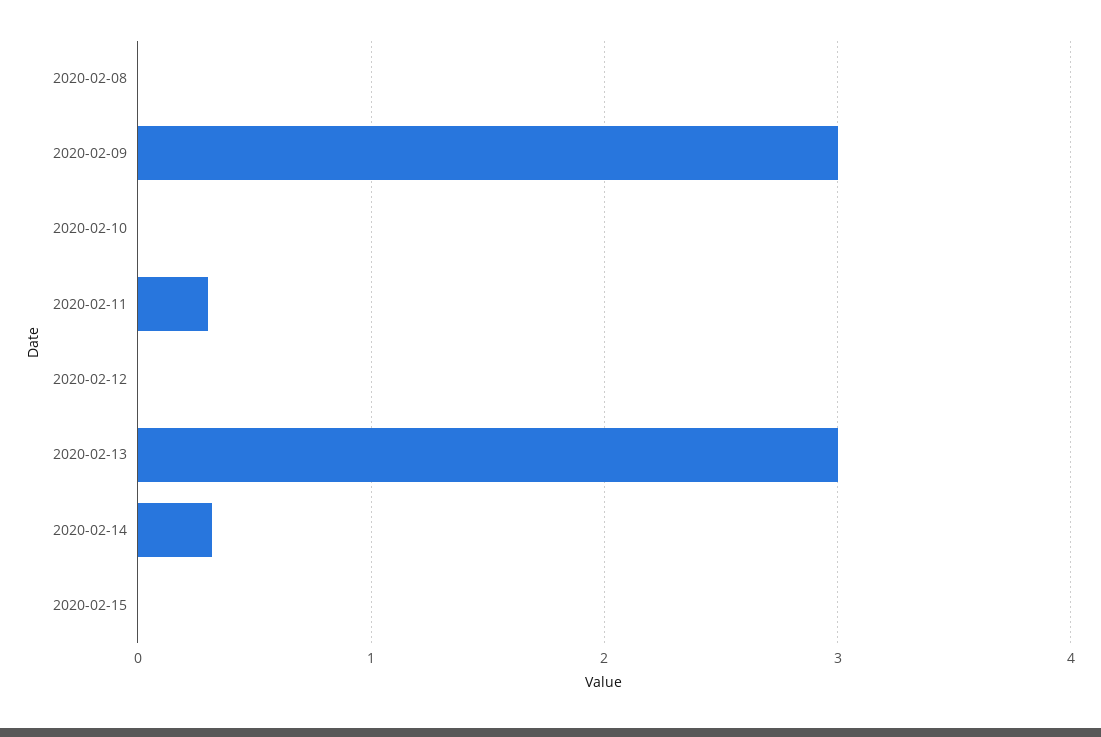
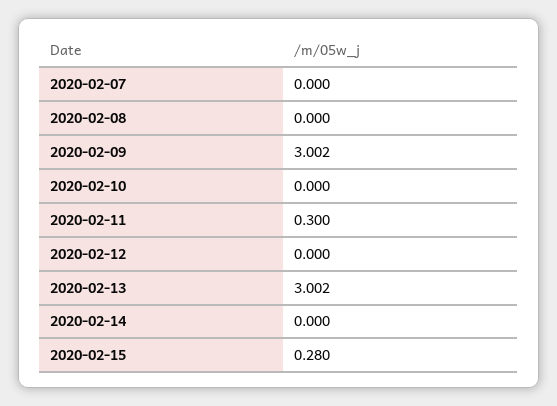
  {
    "2020-02-08": 0,
    "2020-02-09": 3.002,
    "2020-02-10": 0,
    "2020-02-11": 0.3,
    "2020-02-12": 0,
    "2020-02-13": 3.002,
-   "2020-02-14": 0.3,
+   "2020-02-14": 0,
-   "2020-02-15": 0
+   "2020-02-15": 0.28,
+   "2020-02-07": 0
  }

